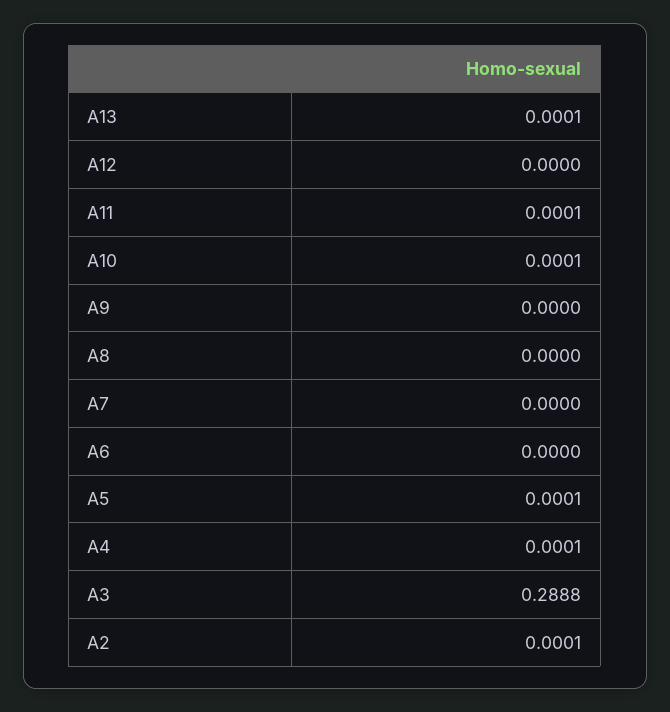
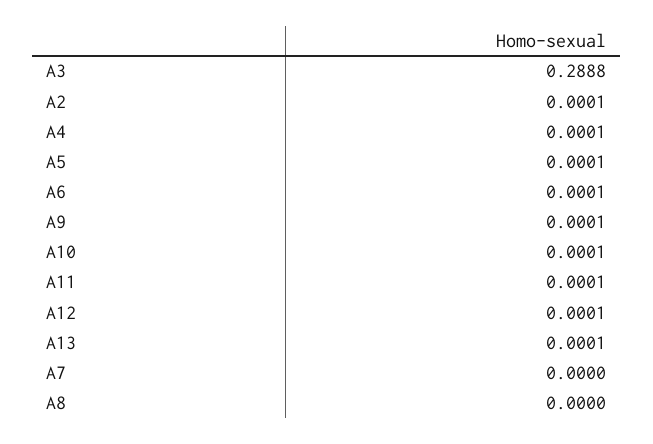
  {
    "A13": 0.0001,
-   "A12": 0,
+   "A12": 0.0001,
    "A11": 0.0001,
    "A10": 0.0001,
-   "A9": 0,
+   "A9": 0.0001,
    "A8": 0,
    "A7": 0,
-   "A6": 0,
+   "A6": 0.0001,
    "A5": 0.0001,
    "A4": 0.0001,
    "A3": 0.2888,
    "A2": 0.0001
  }

